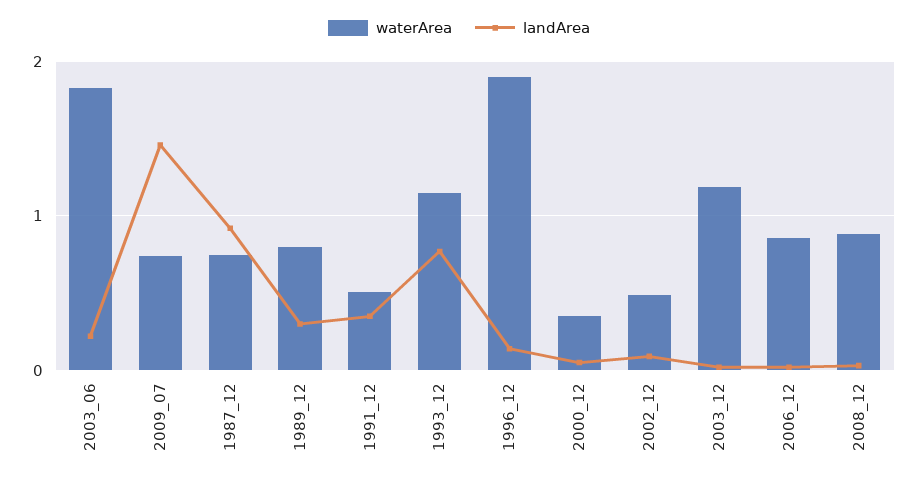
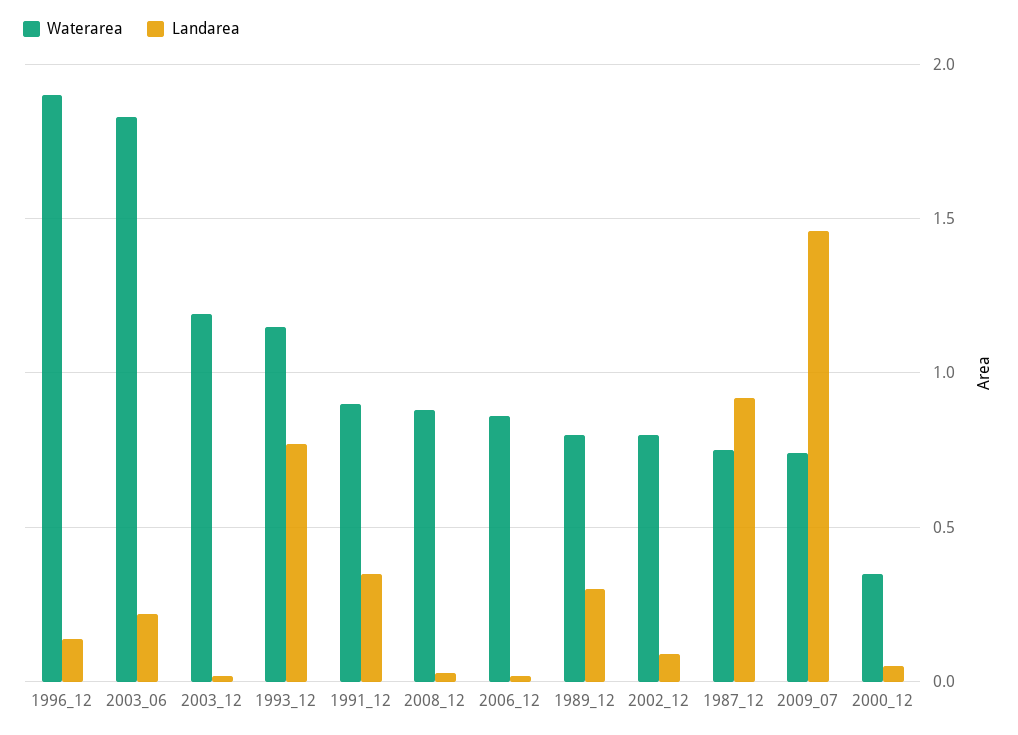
  {
    "waterArea": {
      "2003_06": 1.85,
      "2009_07": 0.75,
      "1987_12": 0.75,
      "1989_12": 0.8,
-     "1991_12": 0.5,
+     "1991_12": 0.9,
      "1993_12": 1.15,
      "1996_12": 1.9,
      "2000_12": 0.35,
-     "2002_12": 0.5,
+     "2002_12": 0.8,
      "2003_12": 1.2,
      "2006_12": 0.85,
      "2008_12": 0.9
    },
    "landArea": {
      "2003_06": 0.2,
      "2009_07": 1.45,
      "1987_12": 0.9,
      "1989_12": 0.3,
      "1991_12": 0.35,
      "1993_12": 0.75,
      "1996_12": 0.15,
      "2000_12": 0.05,
      "2002_12": 0.1,
      "2003_12": 0,
      "2006_12": 0,
      "2008_12": 0.05
    }
  }

